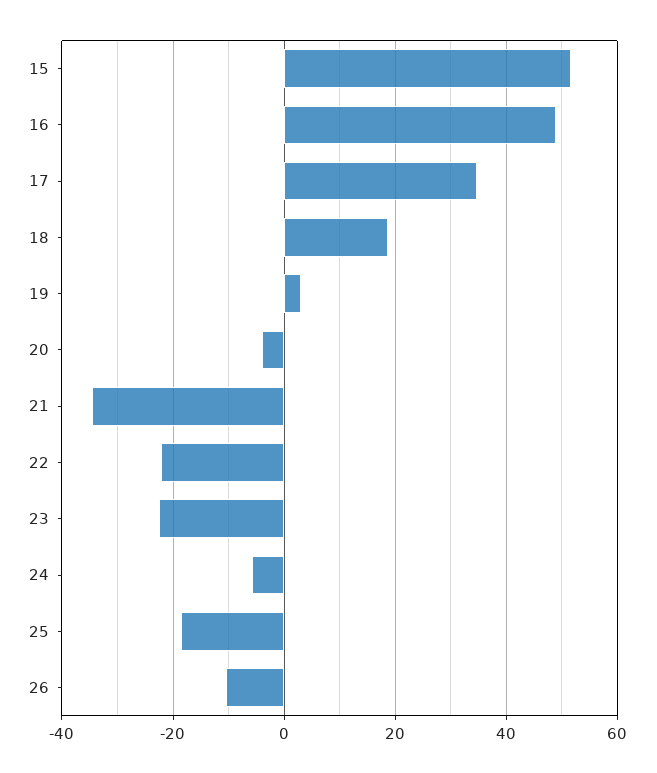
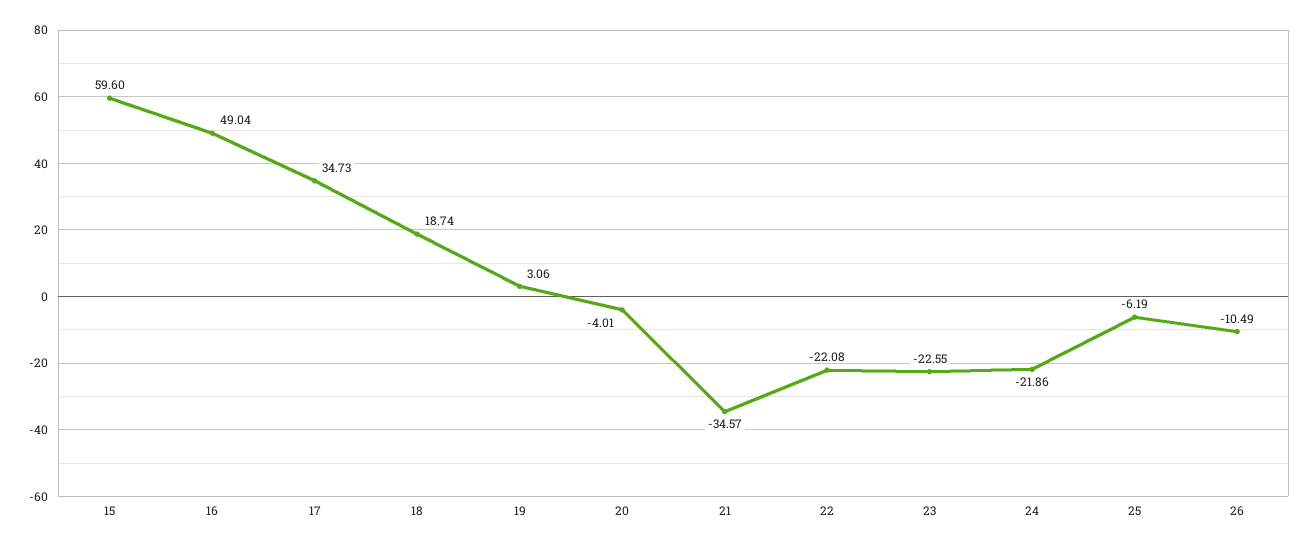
  {
-   "15": 52,
+   "15": 59.6,
    "16": 49.04,
    "17": 34.73,
    "18": 18.74,
    "19": 3.06,
    "20": -4.01,
    "21": -34.57,
    "22": -22.08,
    "23": -22.55,
-   "24": -6,
+   "24": -21.86,
-   "25": -18,
+   "25": -6.19,
    "26": -10.49
  }

